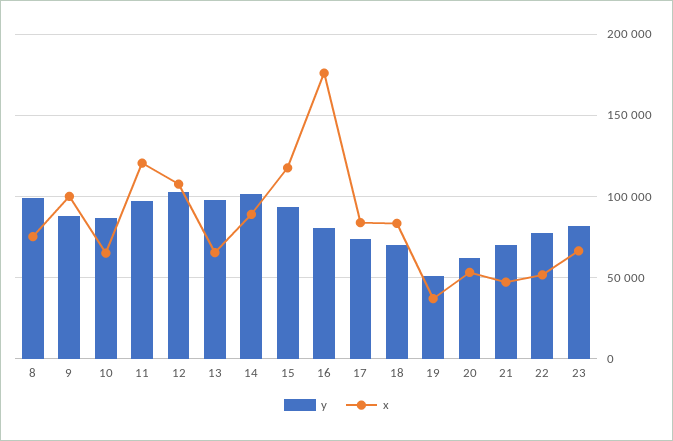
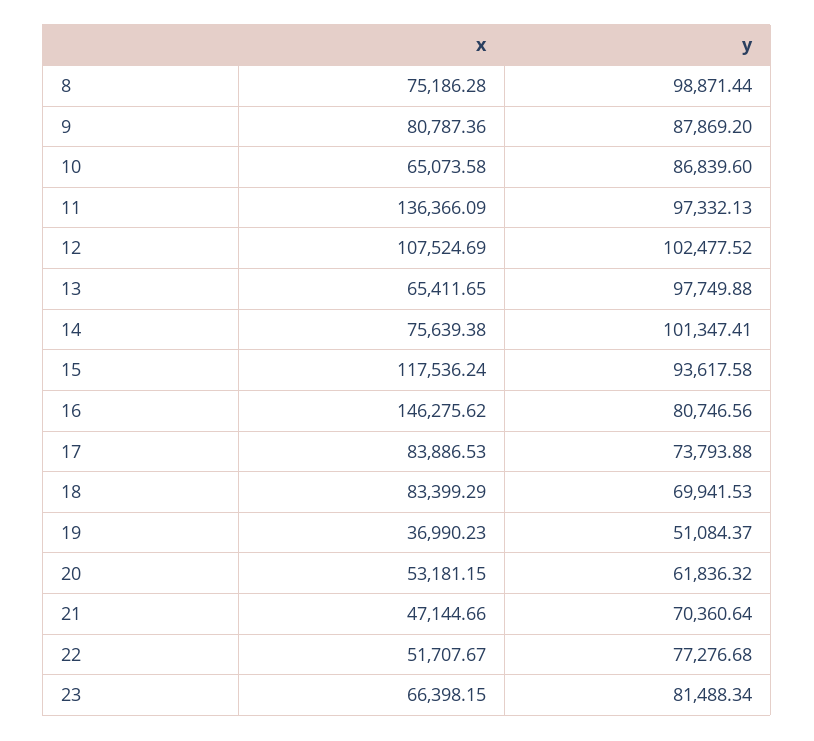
  {
    "y": {
      "8": 98871.44,
      "9": 87869.2,
      "10": 86839.6,
      "11": 97332.13,
      "12": 102477.52,
      "13": 97749.88,
      "14": 101347.41,
      "15": 93617.58,
      "16": 80746.56,
      "17": 73793.88,
      "18": 69941.53,
      "19": 51084.37,
      "20": 61836.32,
      "21": 70360.64,
      "22": 77276.68,
      "23": 81488.34
    },
    "x": {
      "8": 75186.28,
-     "9": 100000,
+     "9": 80787.36,
      "10": 65073.58,
-     "11": 120000,
+     "11": 136366.09,
      "12": 107524.69,
      "13": 65411.65,
-     "14": 90000,
+     "14": 75639.38,
      "15": 117536.24,
-     "16": 175000,
+     "16": 146275.62,
      "17": 83886.53,
      "18": 83399.29,
      "19": 36990.23,
      "20": 53181.15,
      "21": 47144.66,
      "22": 51707.67,
      "23": 66398.15
    }
  }

